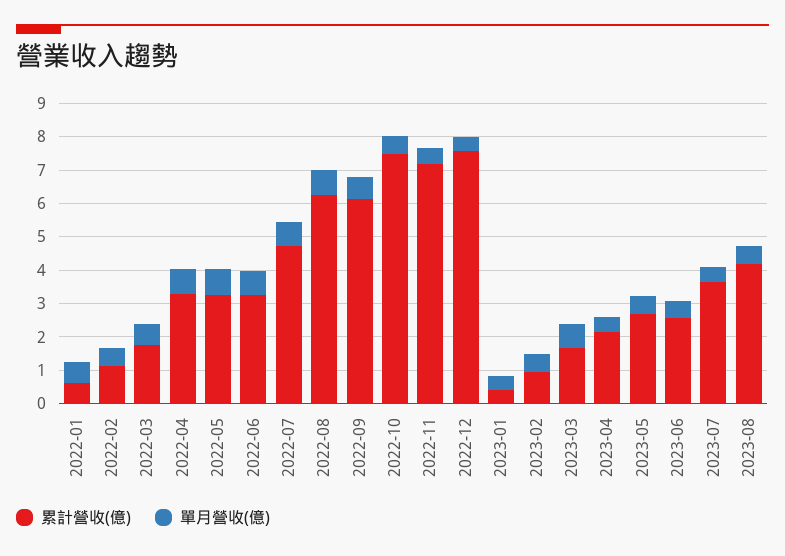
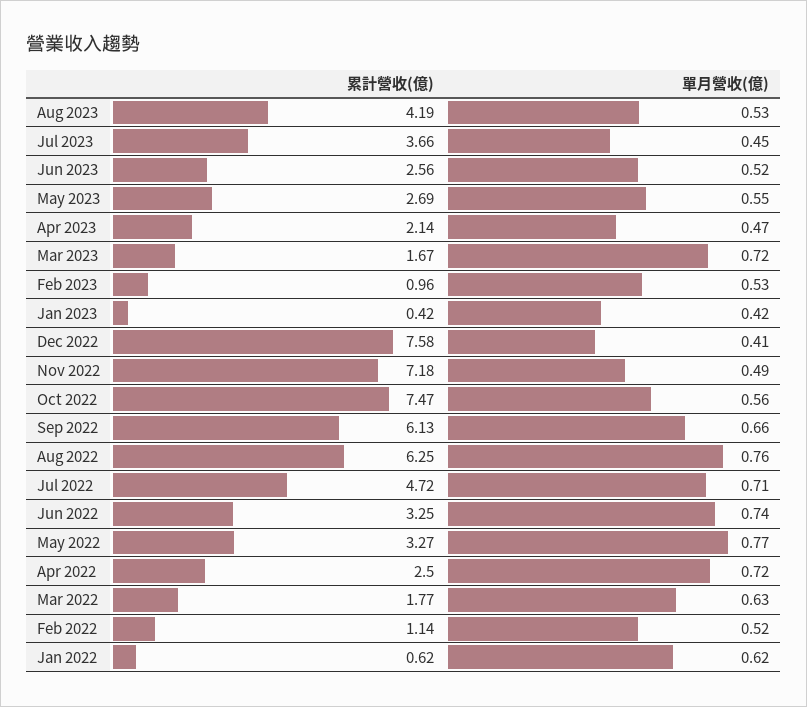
  {
    "累計營收(億)": {
      "2022-01": 0.62,
      "2022-02": 1.14,
      "2022-03": 1.77,
-     "2022-04": 3.25,
+     "2022-04": 2.5,
      "2022-05": 3.27,
      "2022-06": 3.25,
      "2022-07": 4.72,
      "2022-08": 6.25,
      "2022-09": 6.13,
      "2022-10": 7.47,
      "2022-11": 7.18,
      "2022-12": 7.58,
      "2023-01": 0.42,
      "2023-02": 0.96,
      "2023-03": 1.67,
      "2023-04": 2.14,
      "2023-05": 2.69,
      "2023-06": 2.56,
      "2023-07": 3.66,
      "2023-08": 4.19
    },
    "單月營收(億)": {
      "2022-01": 0.62,
      "2022-02": 0.52,
      "2022-03": 0.63,
      "2022-04": 0.72,
      "2022-05": 0.77,
      "2022-06": 0.74,
      "2022-07": 0.71,
      "2022-08": 0.76,
      "2022-09": 0.66,
      "2022-10": 0.56,
      "2022-11": 0.49,
      "2022-12": 0.41,
      "2023-01": 0.42,
      "2023-02": 0.53,
      "2023-03": 0.72,
      "2023-04": 0.47,
      "2023-05": 0.55,
      "2023-06": 0.52,
      "2023-07": 0.45,
      "2023-08": 0.53
    }
  }

